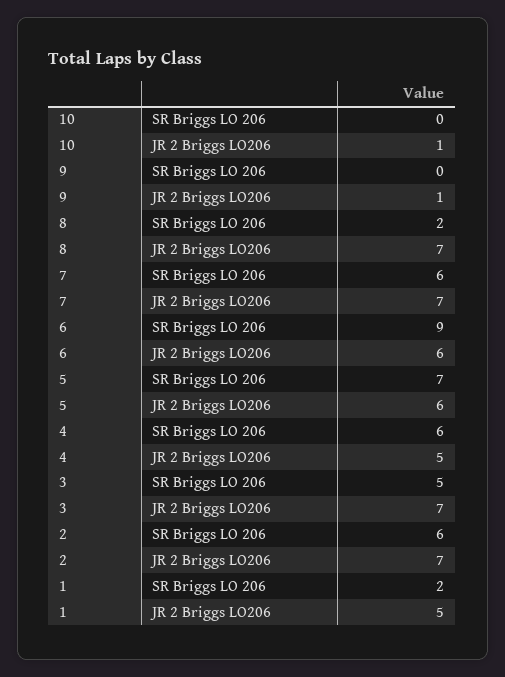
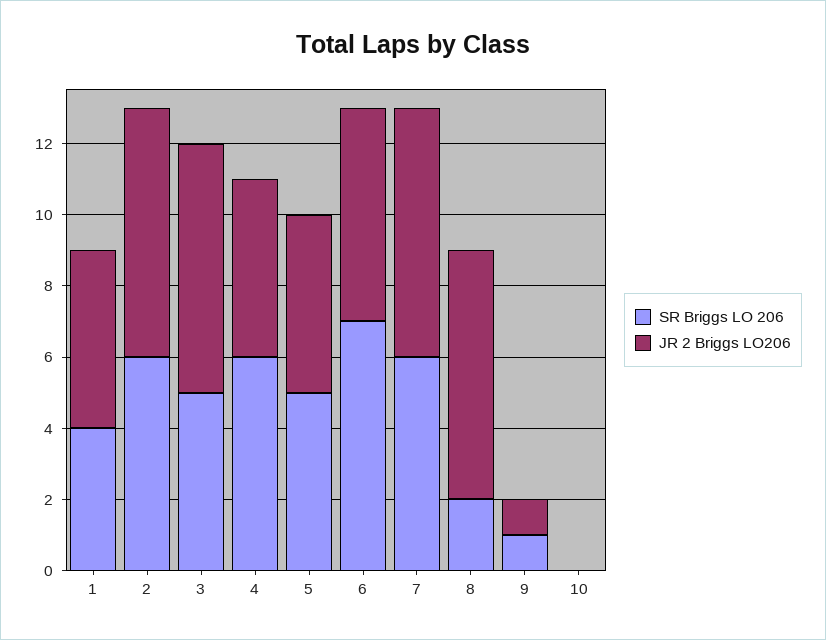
  {
    "SR Briggs LO 206": {
      "10": 0,
-     "9": 0,
+     "9": 1,
      "8": 2,
      "7": 6,
-     "6": 9,
+     "6": 7,
-     "5": 7,
+     "5": 5,
      "4": 6,
      "3": 5,
      "2": 6,
-     "1": 2
+     "1": 4
    },
    "JR 2 Briggs LO206": {
-     "10": 1,
+     "10": 0,
      "9": 1,
      "8": 7,
      "7": 7,
      "6": 6,
-     "5": 6,
+     "5": 5,
      "4": 5,
      "3": 7,
      "2": 7,
      "1": 5
    }
  }

